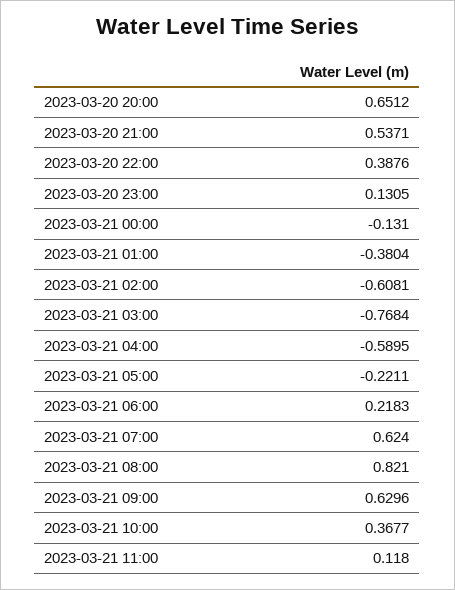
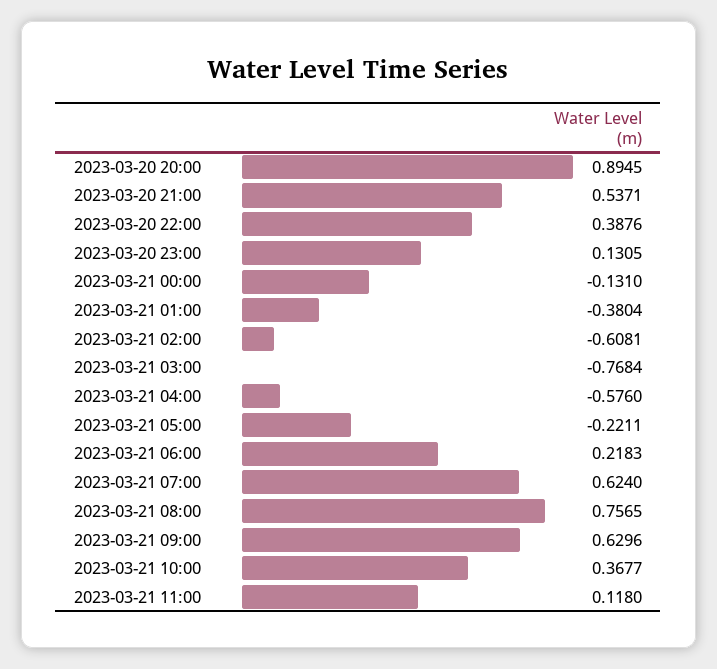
  {
-   "2023-03-20 20:00": 0.6512,
+   "2023-03-20 20:00": 0.8945,
    "2023-03-20 21:00": 0.5371,
    "2023-03-20 22:00": 0.3876,
    "2023-03-20 23:00": 0.1305,
    "2023-03-21 00:00": -0.131,
    "2023-03-21 01:00": -0.3804,
    "2023-03-21 02:00": -0.6081,
    "2023-03-21 03:00": -0.7684,
-   "2023-03-21 04:00": -0.5895,
+   "2023-03-21 04:00": -0.576,
    "2023-03-21 05:00": -0.2211,
    "2023-03-21 06:00": 0.2183,
    "2023-03-21 07:00": 0.624,
-   "2023-03-21 08:00": 0.821,
+   "2023-03-21 08:00": 0.7565,
    "2023-03-21 09:00": 0.6296,
    "2023-03-21 10:00": 0.3677,
    "2023-03-21 11:00": 0.118
  }

